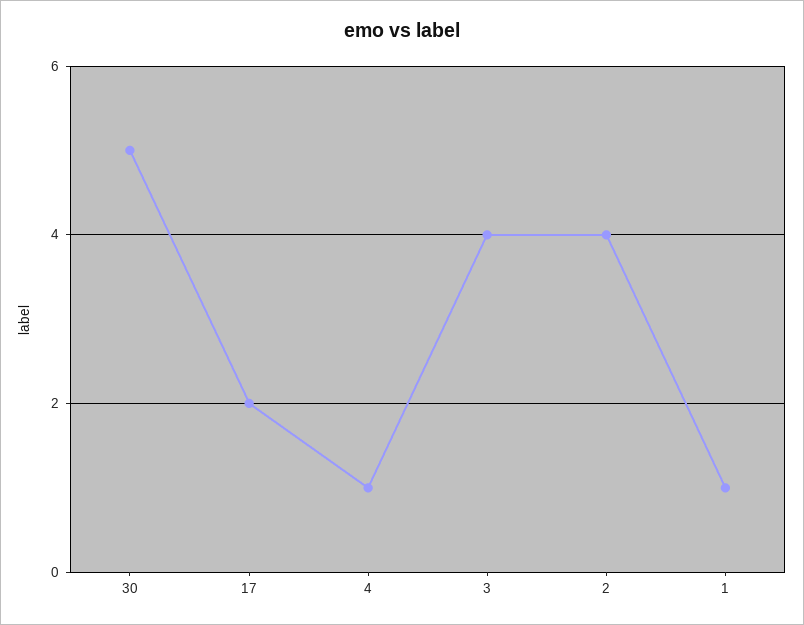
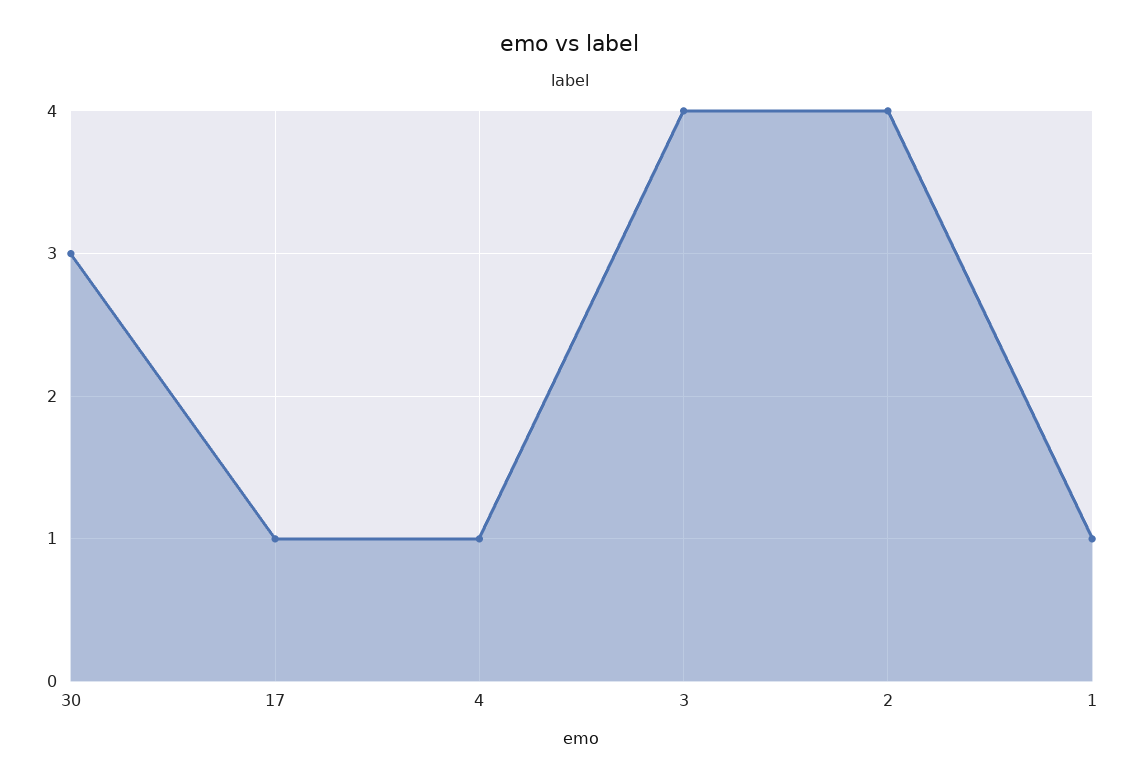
  {
-   "30": 5,
+   "30": 3,
-   "17": 2,
+   "17": 1,
    "4": 1,
    "3": 4,
    "2": 4,
    "1": 1
  }

